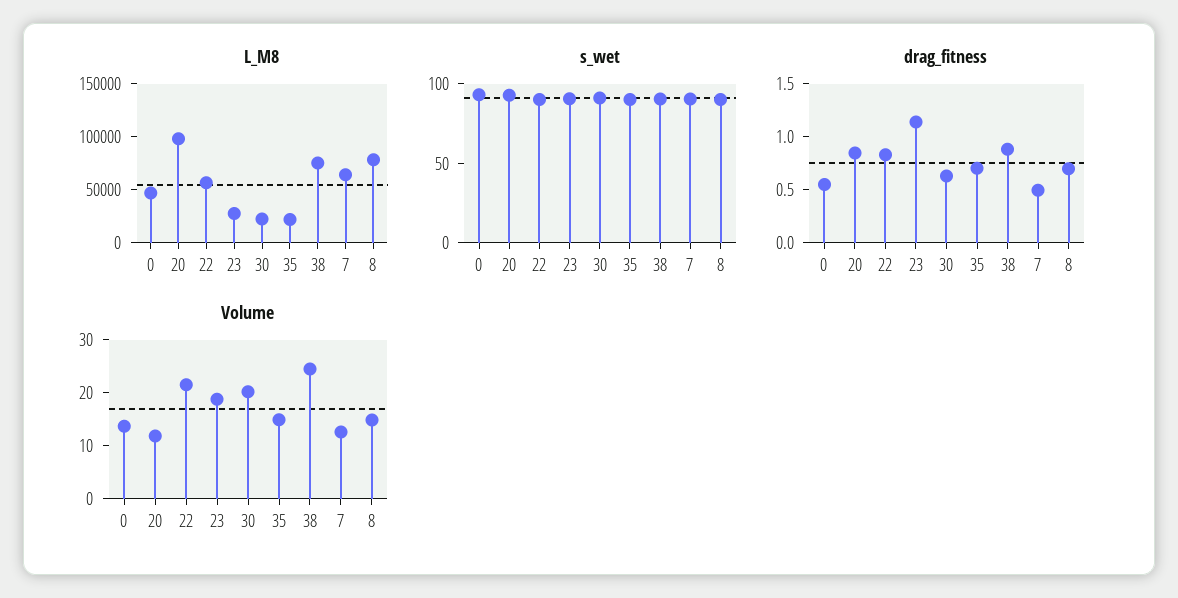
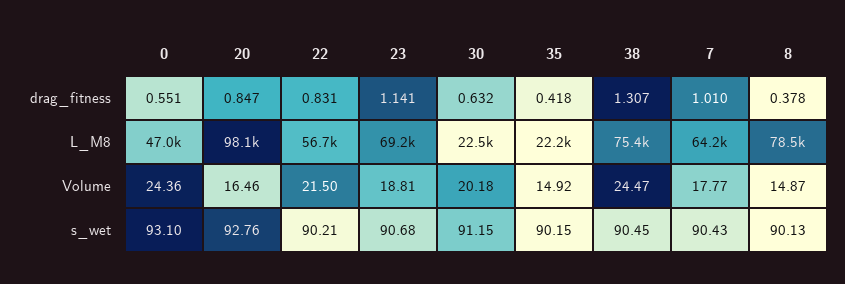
  {
    "L_M8": {
      "0": 47000,
      "20": 98100,
      "22": 56700,
-     "23": 30000,
+     "23": 69200,
      "30": 22500,
      "35": 22200,
      "38": 75400,
      "7": 64200,
      "8": 78500
    },
    "s_wet": {
      "0": 93.1,
      "20": 92.76,
      "22": 90.21,
      "23": 90.68,
      "30": 91.15,
      "35": 90.15,
      "38": 90.45,
      "7": 90.43,
      "8": 90.13
    },
    "drag_fitness": {
      "0": 0.551,
      "20": 0.847,
      "22": 0.831,
      "23": 1.141,
      "30": 0.632,
-     "35": 0.7,
+     "35": 0.418,
-     "38": 0.9,
+     "38": 1.307,
-     "7": 0.5,
+     "7": 1.01,
-     "8": 0.7
+     "8": 0.378
    },
    "Volume": {
-     "0": 14,
+     "0": 24.36,
-     "20": 12,
+     "20": 16.46,
      "22": 21.5,
      "23": 18.81,
      "30": 20.18,
      "35": 14.92,
      "38": 24.47,
-     "7": 12,
+     "7": 17.77,
      "8": 14.87
    }
  }

